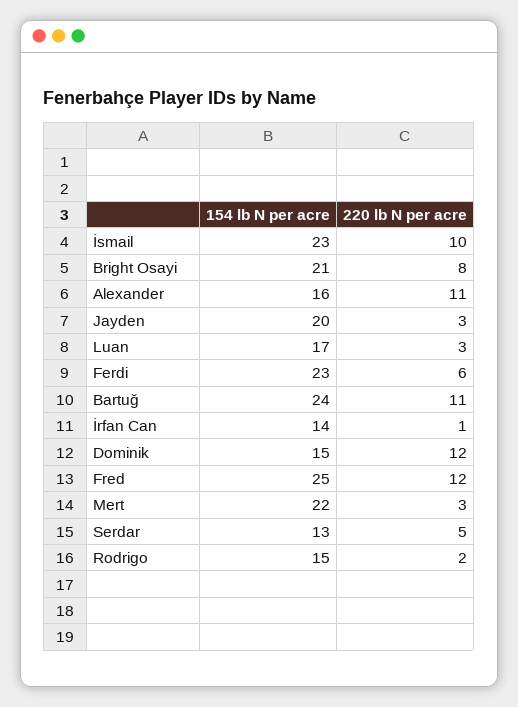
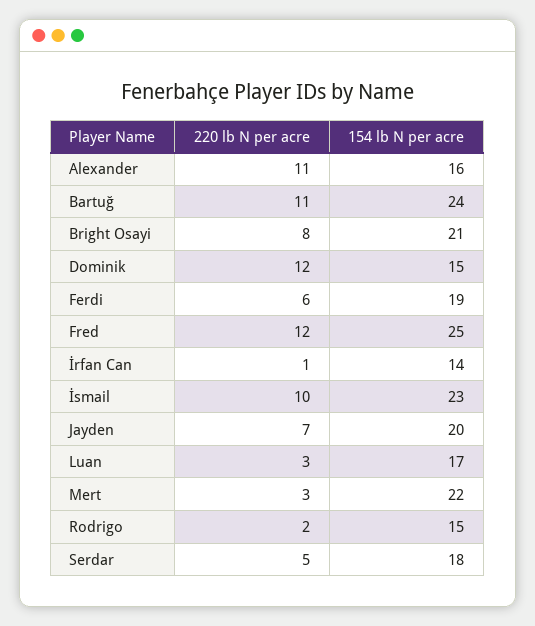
  {
    "154 lb N per acre": {
      "İsmail": 23,
      "Bright Osayi": 21,
      "Alexander": 16,
      "Jayden": 20,
      "Luan": 17,
-     "Ferdi": 23,
+     "Ferdi": 19,
      "Bartuğ": 24,
      "İrfan Can": 14,
      "Dominik": 15,
      "Fred": 25,
      "Mert": 22,
-     "Serdar": 13,
+     "Serdar": 18,
      "Rodrigo": 15
    },
    "220 lb N per acre": {
      "İsmail": 10,
      "Bright Osayi": 8,
      "Alexander": 11,
-     "Jayden": 3,
+     "Jayden": 7,
      "Luan": 3,
      "Ferdi": 6,
      "Bartuğ": 11,
      "İrfan Can": 1,
      "Dominik": 12,
      "Fred": 12,
      "Mert": 3,
      "Serdar": 5,
      "Rodrigo": 2
    }
  }

